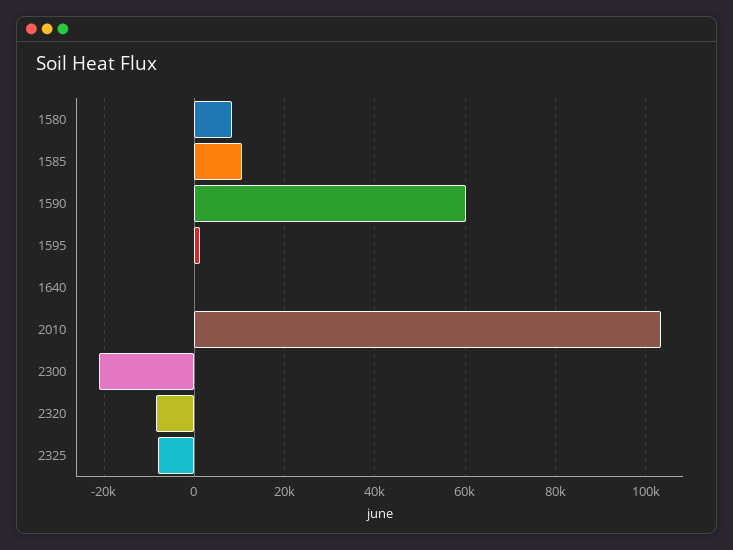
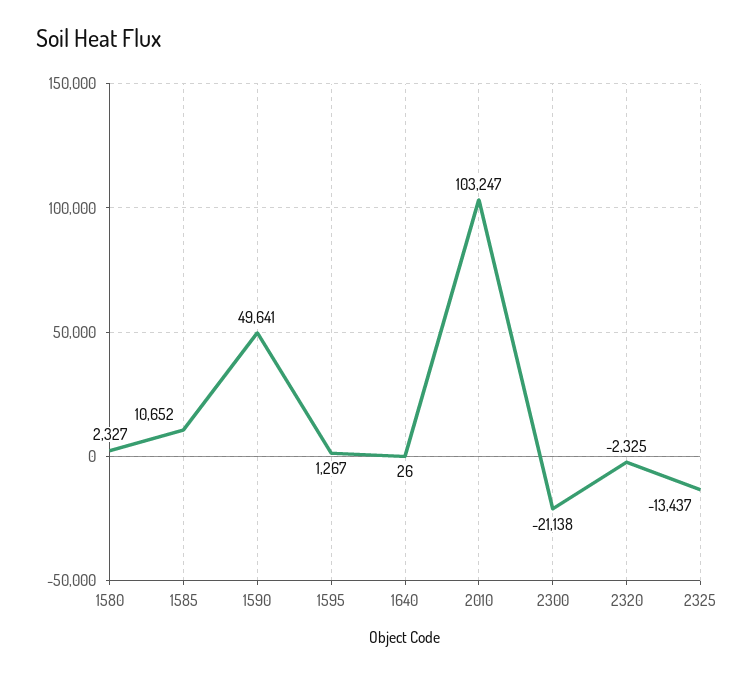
  {
-   "1580": 8000,
+   "1580": 2327,
    "1585": 10652,
-   "1590": 60000,
+   "1590": 49641,
    "1595": 1267,
    "1640": 26,
    "2010": 103247,
    "2300": -21138,
-   "2320": -8000,
+   "2320": -2325,
-   "2325": -8000
+   "2325": -13437
  }

